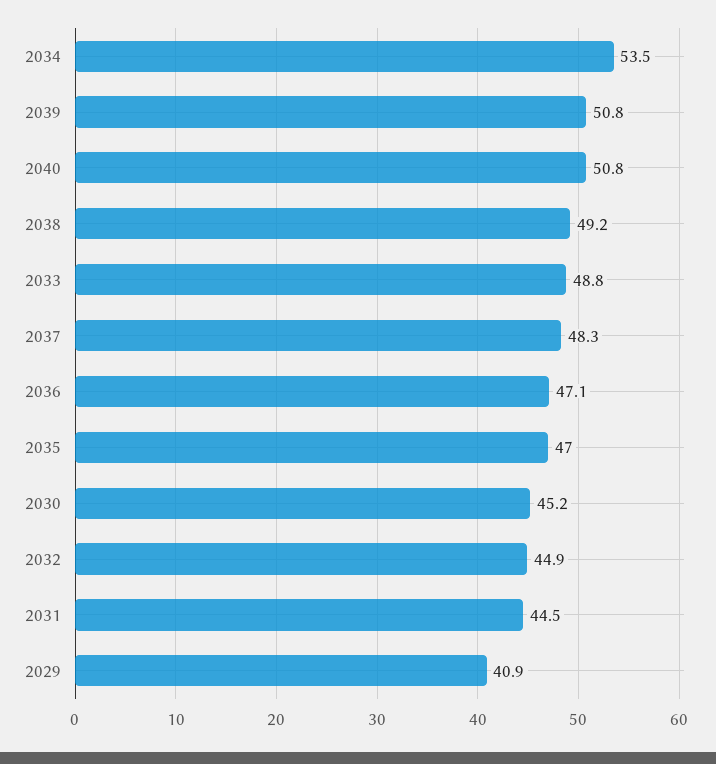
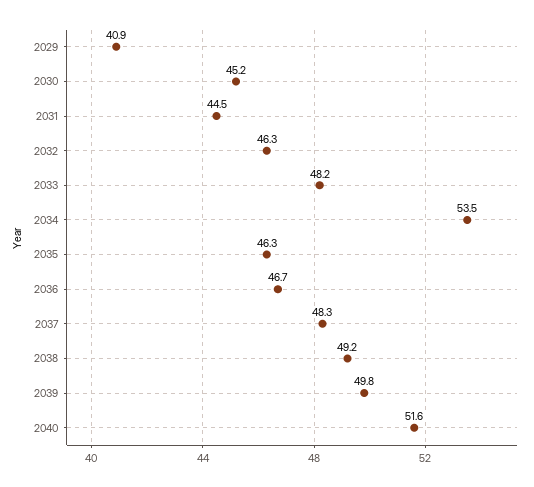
  {
    "2034": 53.5,
-   "2039": 50.8,
+   "2039": 49.8,
-   "2040": 50.8,
+   "2040": 51.6,
    "2038": 49.2,
-   "2033": 48.8,
+   "2033": 48.2,
    "2037": 48.3,
-   "2036": 47.1,
+   "2036": 46.7,
-   "2035": 47,
+   "2035": 46.3,
    "2030": 45.2,
-   "2032": 44.9,
+   "2032": 46.3,
    "2031": 44.5,
    "2029": 40.9
  }

